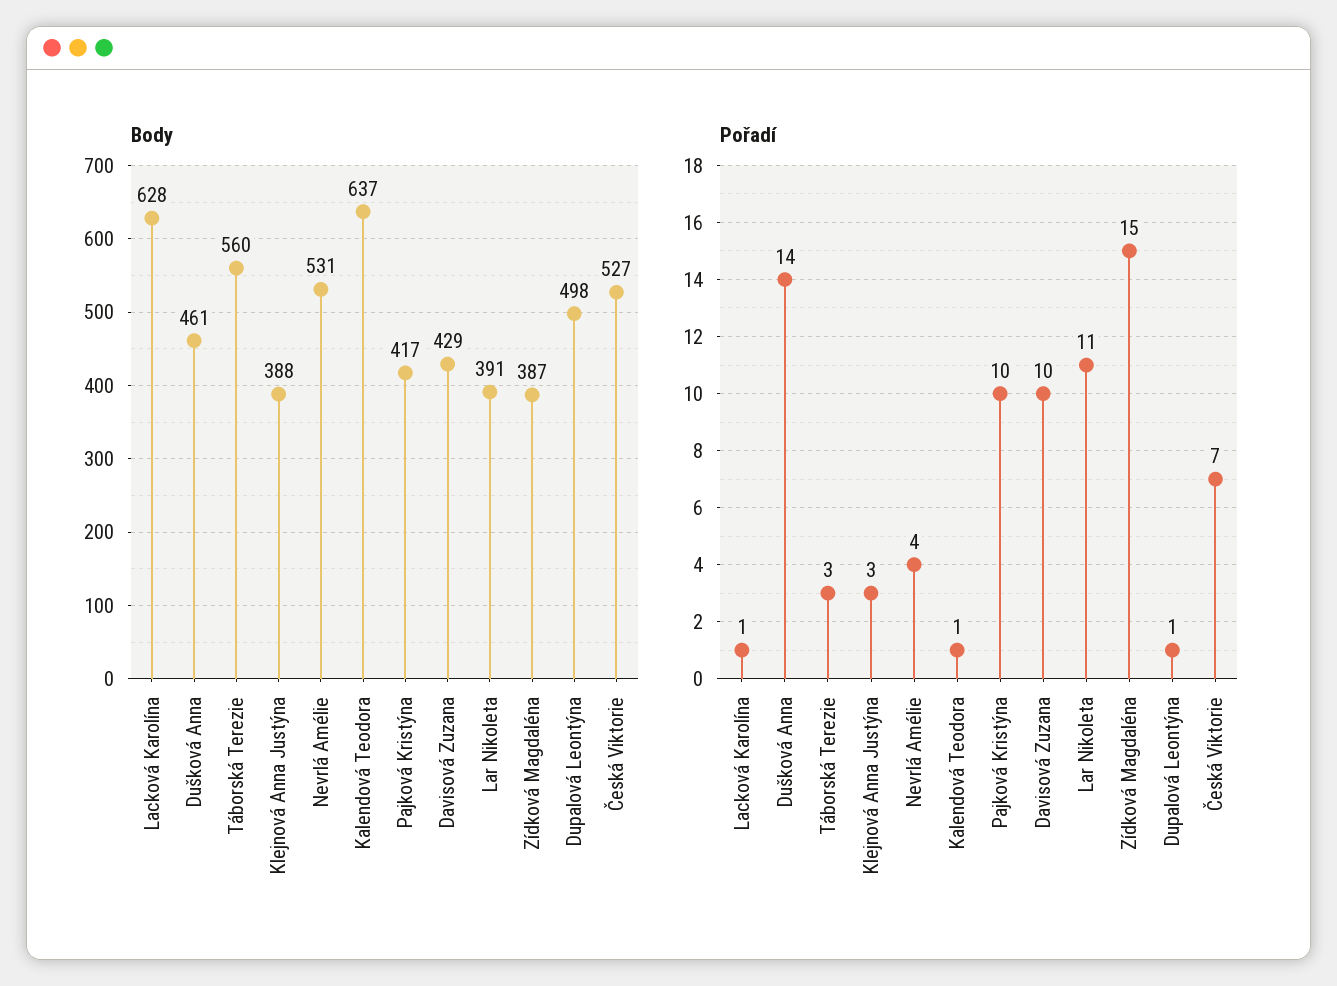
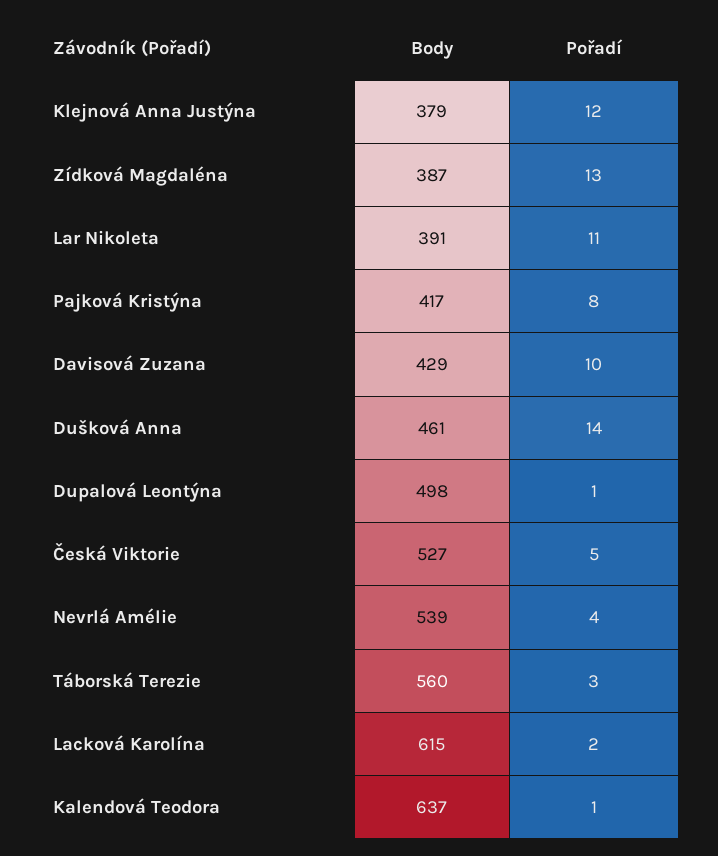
  {
    "Body": {
-     "Lacková Karolína": 628,
+     "Lacková Karolína": 615,
      "Dušková Anna": 461,
      "Táborská Terezie": 560,
-     "Klejnová Anna Justýna": 388,
+     "Klejnová Anna Justýna": 379,
-     "Nevrlá Amélie": 531,
+     "Nevrlá Amélie": 539,
      "Kalendová Teodora": 637,
      "Pajková Kristýna": 417,
      "Davisová Zuzana": 429,
      "Lar Nikoleta": 391,
      "Zídková Magdaléna": 387,
      "Dupalová Leontýna": 498,
      "Česká Viktorie": 527
    },
    "Pořadí": {
-     "Lacková Karolína": 1,
+     "Lacková Karolína": 2,
      "Dušková Anna": 14,
      "Táborská Terezie": 3,
-     "Klejnová Anna Justýna": 3,
+     "Klejnová Anna Justýna": 12,
      "Nevrlá Amélie": 4,
      "Kalendová Teodora": 1,
-     "Pajková Kristýna": 10,
+     "Pajková Kristýna": 8,
      "Davisová Zuzana": 10,
      "Lar Nikoleta": 11,
-     "Zídková Magdaléna": 15,
+     "Zídková Magdaléna": 13,
      "Dupalová Leontýna": 1,
-     "Česká Viktorie": 7
+     "Česká Viktorie": 5
    }
  }

